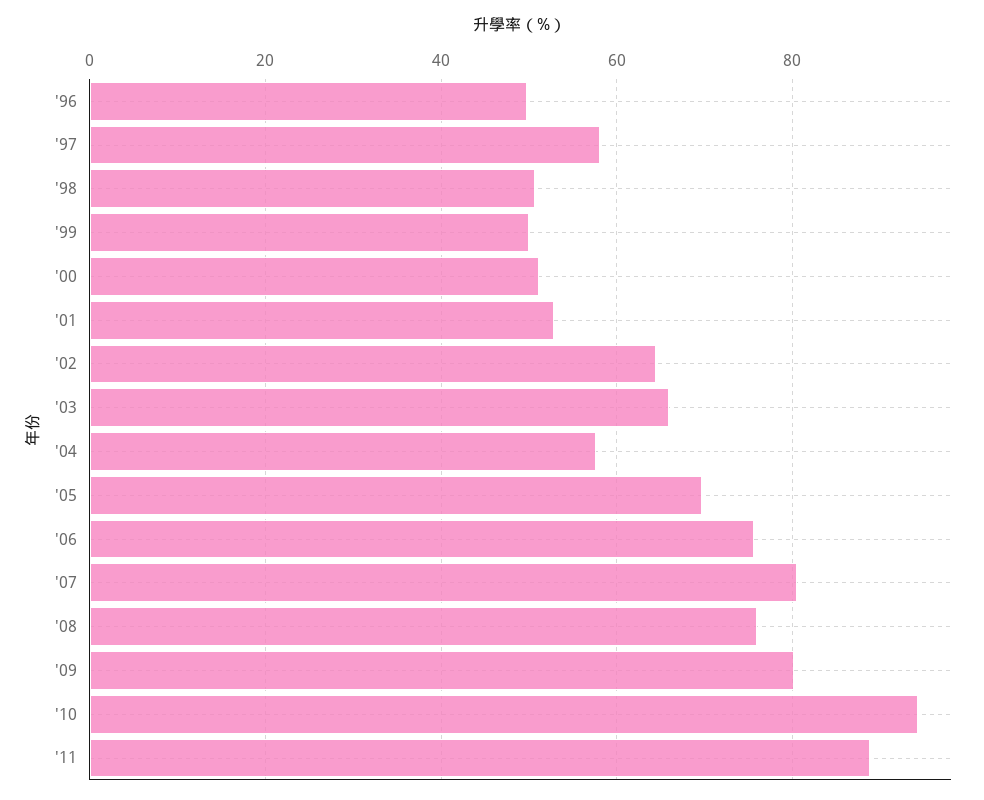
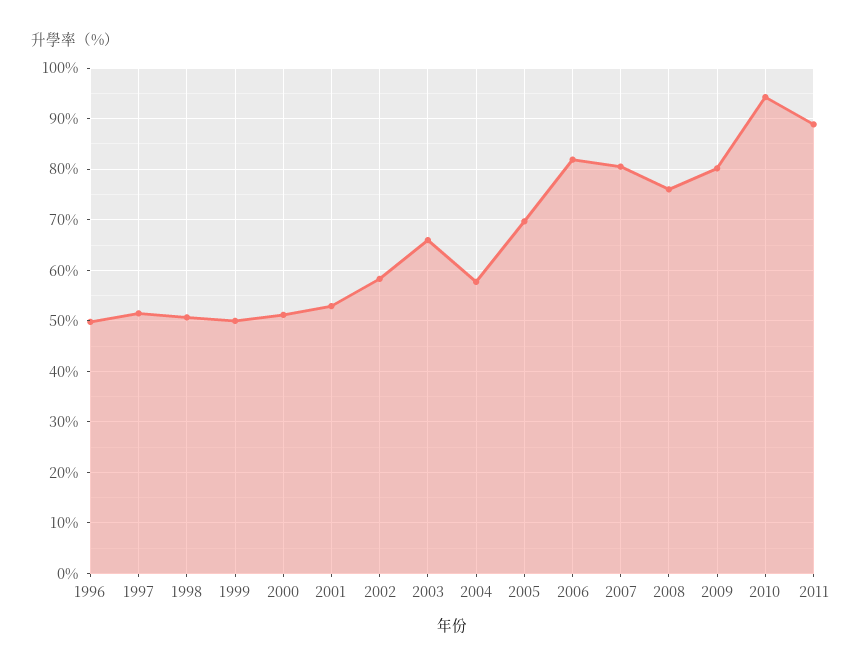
  {
    "'96": 50,
-   "'97": 58,
+   "'97": 52,
    "'98": 50,
    "'99": 50,
    "'00": 52,
    "'01": 52,
-   "'02": 64,
+   "'02": 58,
    "'03": 66,
    "'04": 58,
    "'05": 70,
-   "'06": 76,
+   "'06": 82,
    "'07": 80,
    "'08": 76,
    "'09": 80,
    "'10": 94,
    "'11": 88
  }

